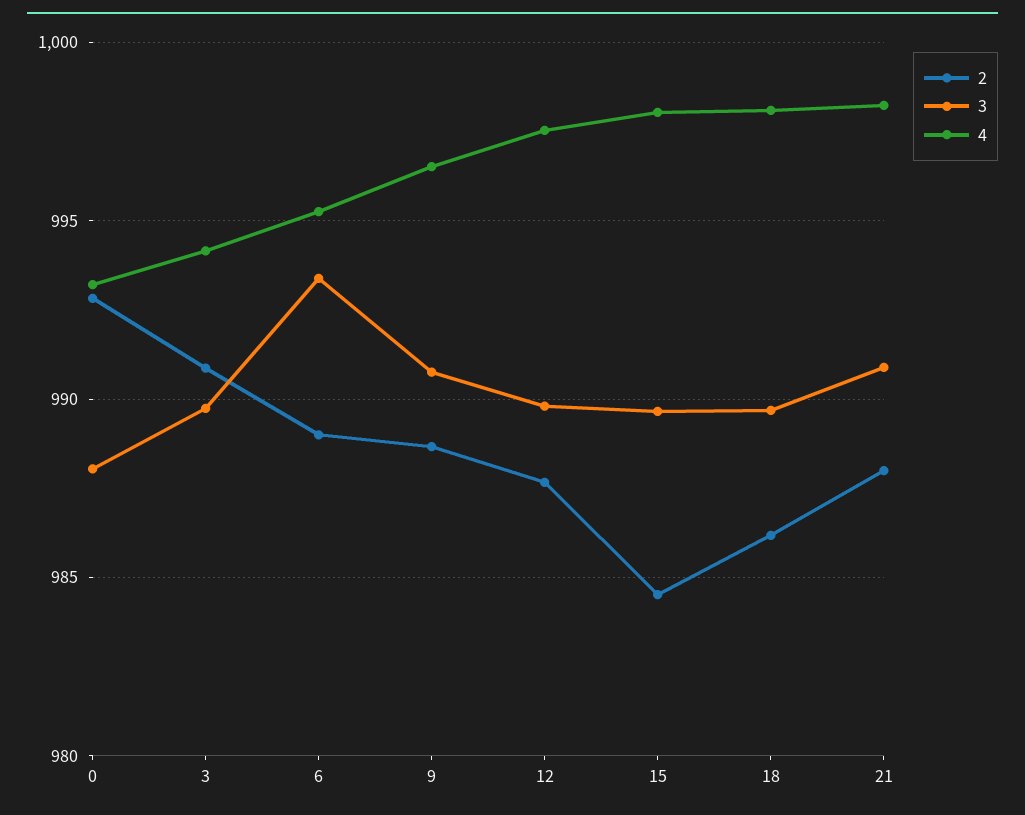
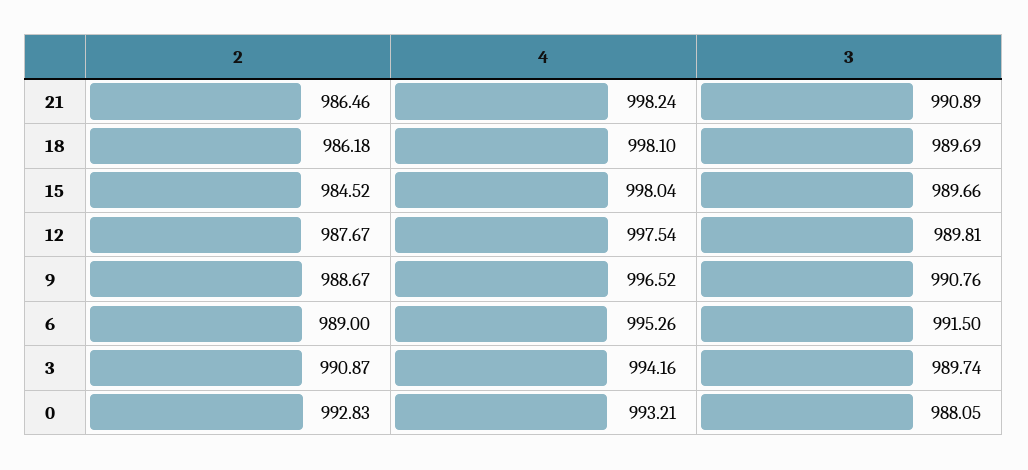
  {
    "2": {
      "0": 992.83,
      "3": 990.87,
      "6": 989,
      "9": 988.67,
      "12": 987.67,
      "15": 984.52,
      "18": 986.18,
-     "21": 988
+     "21": 986.46
    },
    "3": {
      "0": 988.05,
      "3": 989.74,
-     "6": 993.5,
+     "6": 991.5,
      "9": 990.76,
      "12": 989.81,
      "15": 989.66,
      "18": 989.69,
      "21": 990.89
    },
    "4": {
      "0": 993.21,
      "3": 994.16,
      "6": 995.26,
      "9": 996.52,
      "12": 997.54,
      "15": 998.04,
      "18": 998.1,
      "21": 998.24
    }
  }

